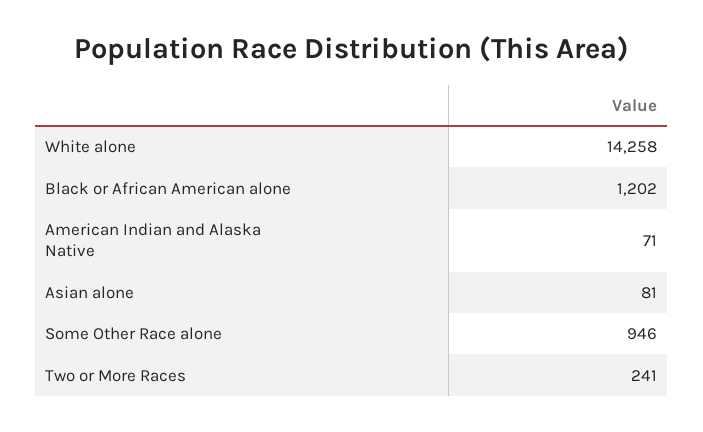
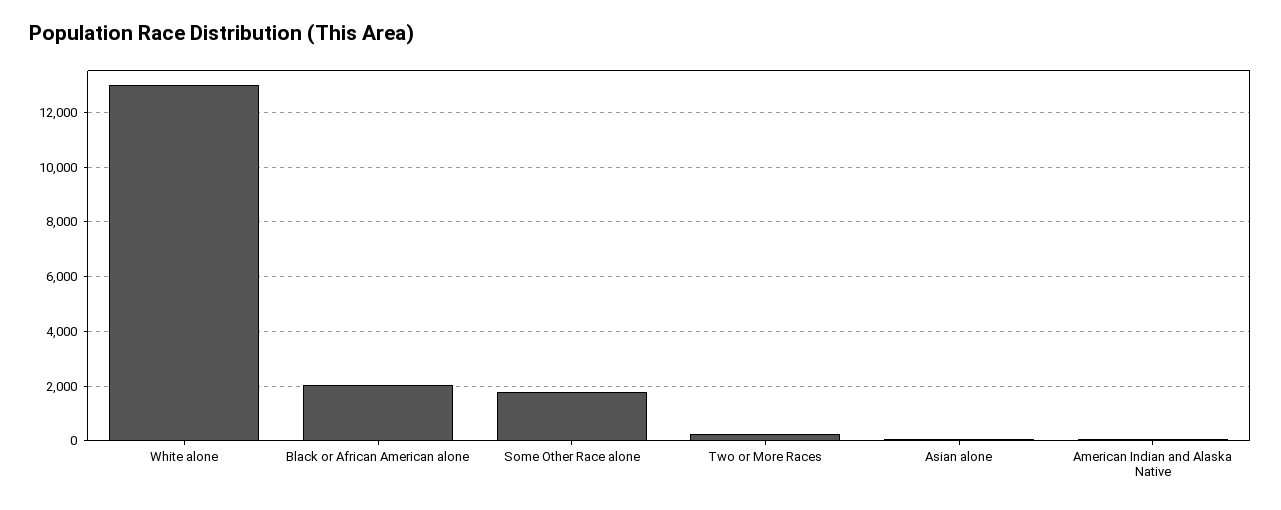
  {
-   "White alone": 14258,
+   "White alone": 13000,
-   "Black or African American alone": 1202,
+   "Black or African American alone": 2000,
    "American Indian and Alaska Native": 71,
    "Asian alone": 81,
-   "Some Other Race alone": 946,
+   "Some Other Race alone": 1750,
    "Two or More Races": 241
  }

